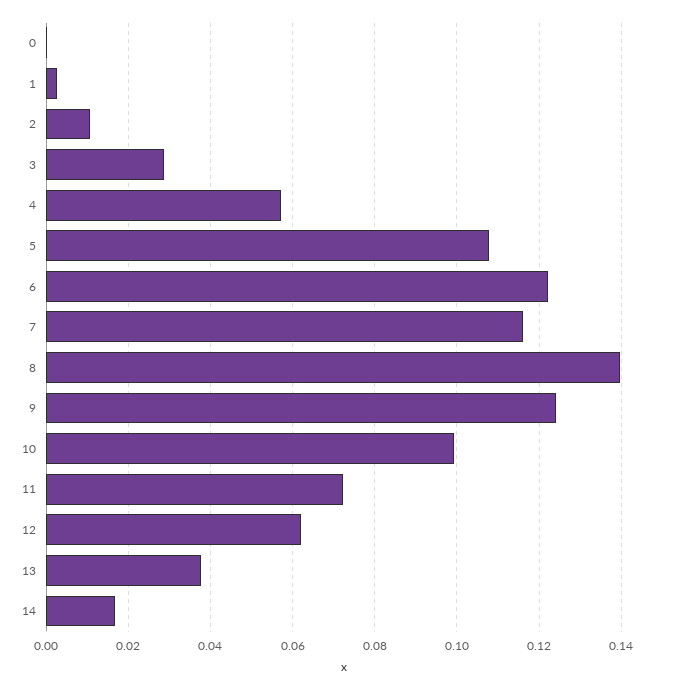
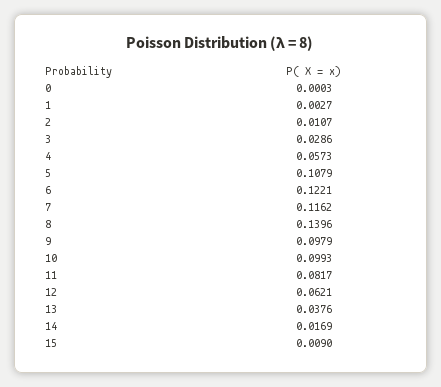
  {
    "0": 0.0003,
    "1": 0.0027,
    "2": 0.0107,
    "3": 0.0286,
    "4": 0.0573,
    "5": 0.1079,
    "6": 0.1221,
    "7": 0.1162,
    "8": 0.1396,
-   "9": 0.124,
+   "9": 0.0979,
    "10": 0.0993,
-   "11": 0.072,
+   "11": 0.0817,
    "12": 0.0621,
    "13": 0.0376,
-   "14": 0.0169
+   "14": 0.0169,
+   "15": 0.009
  }

